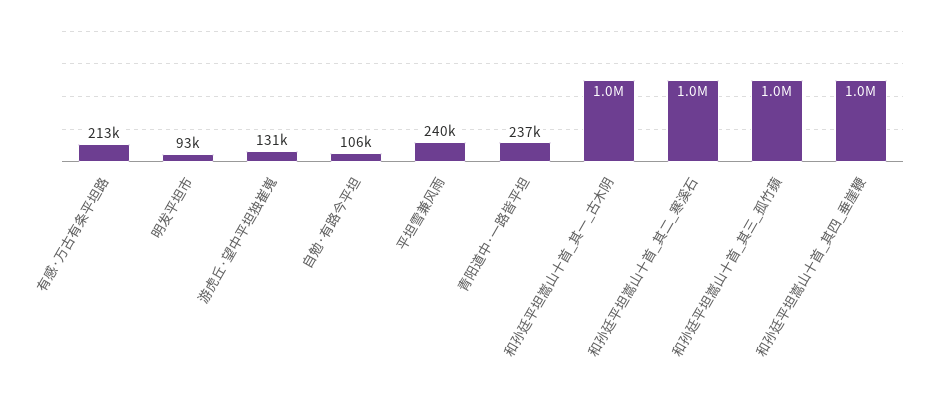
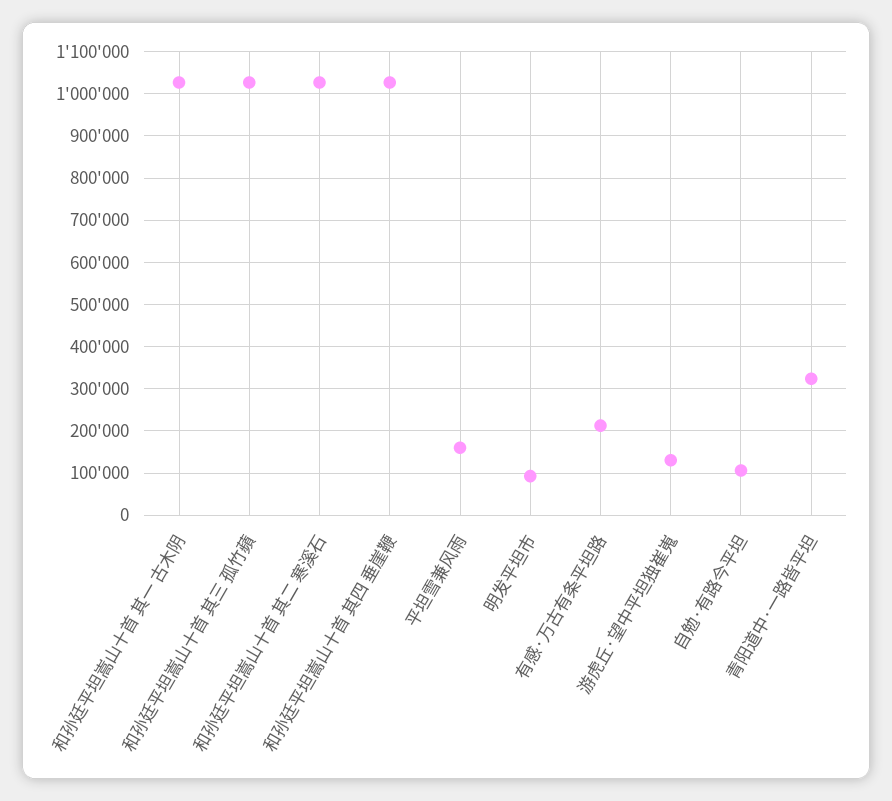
  {
    "有感·万古有条平坦路": 213000,
    "明发平坦市": 93000,
    "游虎丘·望中平坦独崔嵬": 131000,
    "自勉·有路今平坦": 106000,
-   "平坦雪兼风雨": 240000,
+   "平坦雪兼风雨": 160000,
-   "青阳道中·一路皆平坦": 237000,
+   "青阳道中·一路皆平坦": 320000,
    "和孙廷平坦嵩山十首_其一_古木阴": 1000000,
    "和孙廷平坦嵩山十首_其二_寒溪石": 1000000,
    "和孙廷平坦嵩山十首_其三_孤竹蘋": 1000000,
    "和孙廷平坦嵩山十首_其四_垂崖鞭": 1000000
  }

